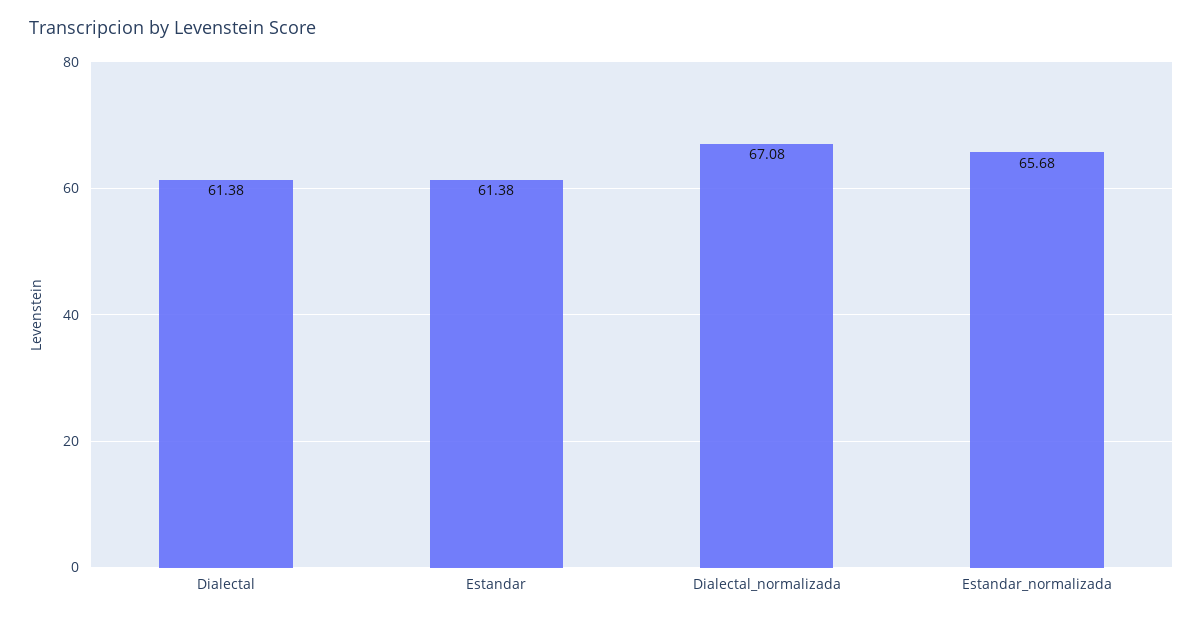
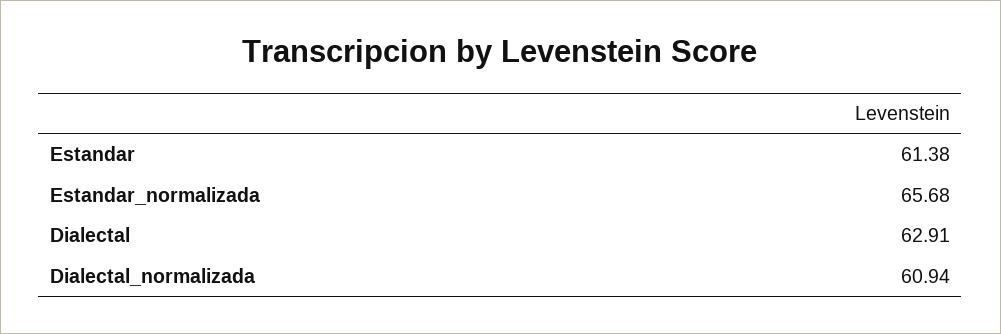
  {
-   "Dialectal": 61.38,
+   "Dialectal": 62.91,
    "Estandar": 61.38,
-   "Dialectal_normalizada": 67.08,
+   "Dialectal_normalizada": 60.94,
    "Estandar_normalizada": 65.68
  }

